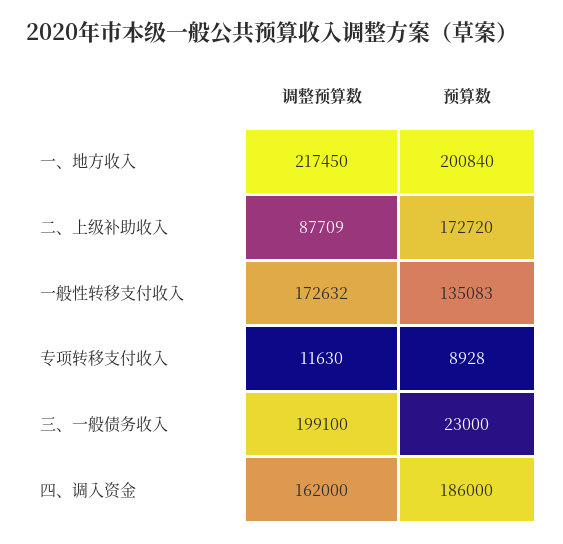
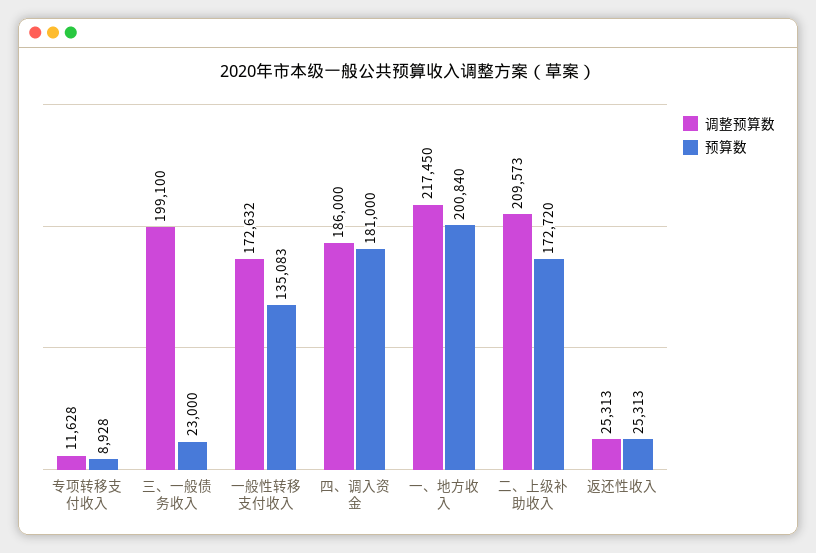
  {
    "调整预算数": {
      "一、地方收入": 217450,
-     "二、上级补助收入": 87709,
+     "二、上级补助收入": 209573,
      "一般性转移支付收入": 172632,
-     "专项转移支付收入": 11630,
+     "专项转移支付收入": 11628,
      "三、一般债务收入": 199100,
-     "四、调入资金": 162000
+     "四、调入资金": 186000,
+     "返还性收入": 25313
    },
    "预算数": {
      "一、地方收入": 200840,
      "二、上级补助收入": 172720,
      "一般性转移支付收入": 135083,
      "专项转移支付收入": 8928,
      "三、一般债务收入": 23000,
-     "四、调入资金": 186000
+     "四、调入资金": 181000,
+     "返还性收入": 25313
    }
  }

